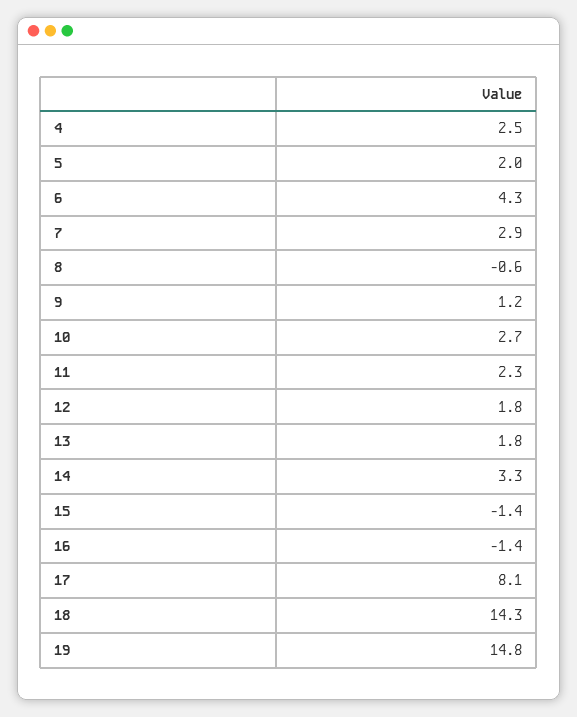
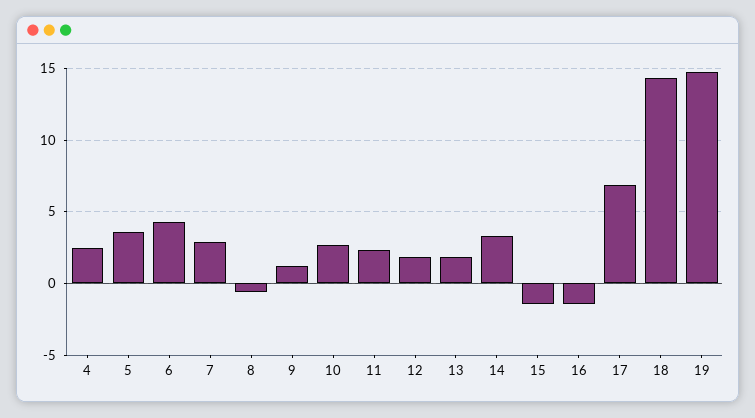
  {
    "4": 2.5,
-   "5": 2,
+   "5": 3.5,
    "6": 4.3,
    "7": 2.9,
    "8": -0.6,
    "9": 1.2,
    "10": 2.7,
    "11": 2.3,
    "12": 1.8,
    "13": 1.8,
    "14": 3.3,
    "15": -1.4,
    "16": -1.4,
-   "17": 8.1,
+   "17": 7,
    "18": 14.3,
    "19": 14.8
  }

